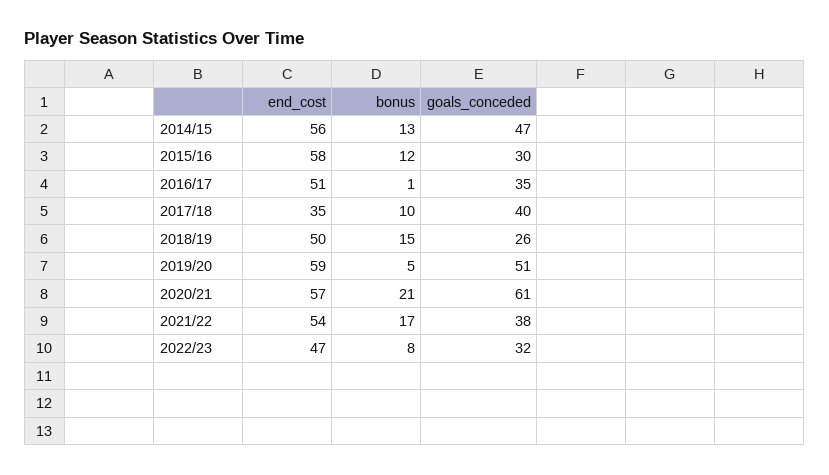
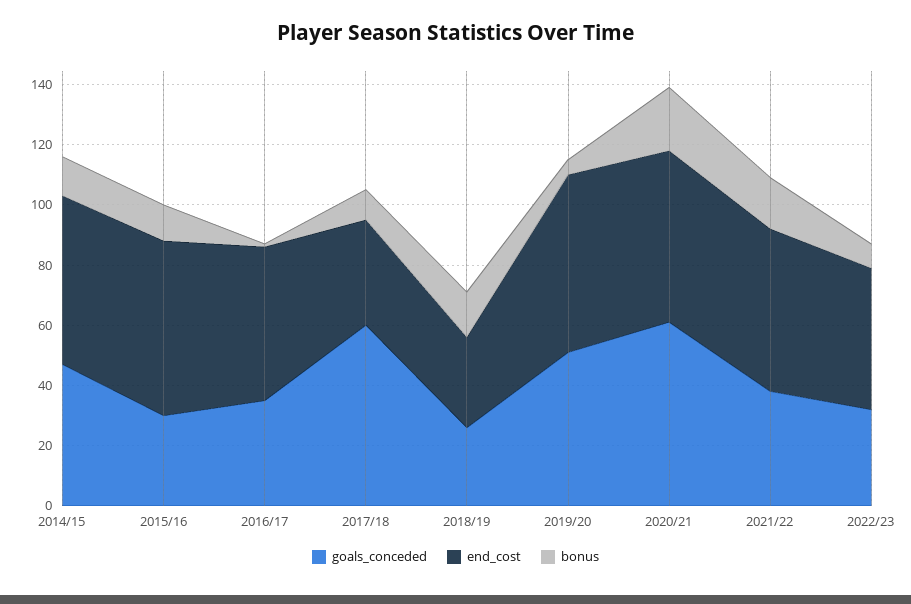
  {
    "end_cost": {
      "2014/15": 56,
      "2015/16": 58,
      "2016/17": 51,
      "2017/18": 35,
-     "2018/19": 50,
+     "2018/19": 30,
      "2019/20": 59,
      "2020/21": 57,
      "2021/22": 54,
      "2022/23": 47
    },
    "bonus": {
      "2014/15": 13,
      "2015/16": 12,
      "2016/17": 1,
      "2017/18": 10,
      "2018/19": 15,
      "2019/20": 5,
      "2020/21": 21,
      "2021/22": 17,
      "2022/23": 8
    },
    "goals_conceded": {
      "2014/15": 47,
      "2015/16": 30,
      "2016/17": 35,
-     "2017/18": 40,
+     "2017/18": 60,
      "2018/19": 26,
      "2019/20": 51,
      "2020/21": 61,
      "2021/22": 38,
      "2022/23": 32
    }
  }

